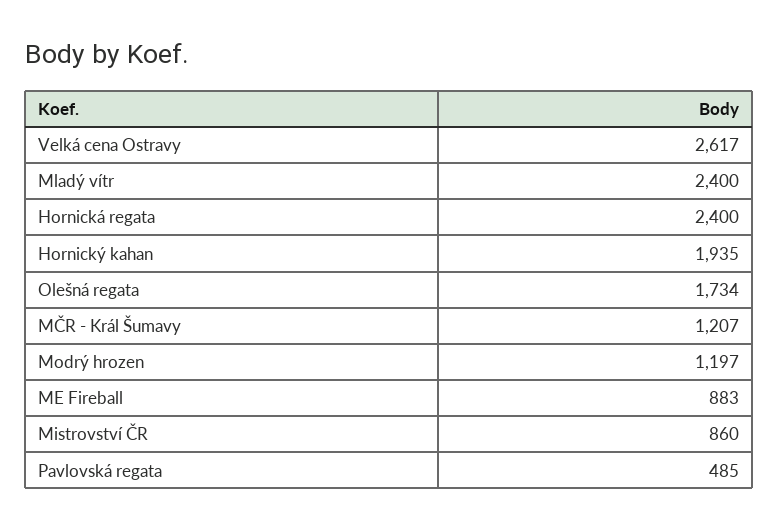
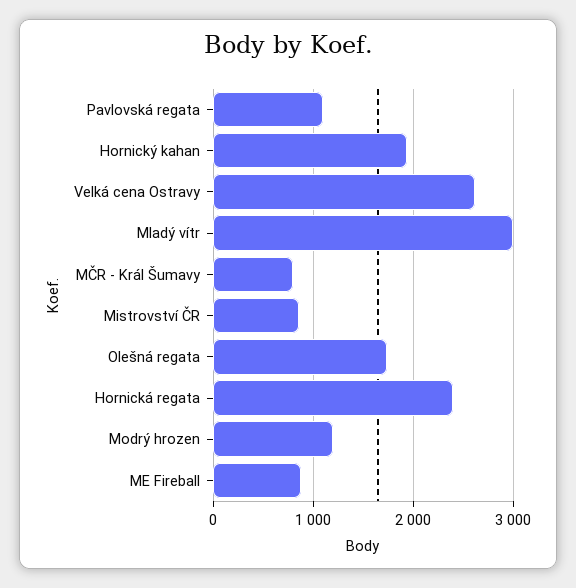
  {
    "Velká cena Ostravy": 2617,
-   "Mladý vítr": 2400,
+   "Mladý vítr": 3000,
    "Hornická regata": 2400,
    "Hornický kahan": 1935,
    "Olešná regata": 1734,
-   "MČR - Král Šumavy": 1207,
+   "MČR - Král Šumavy": 800,
    "Modrý hrozen": 1197,
    "ME Fireball": 883,
    "Mistrovství ČR": 860,
-   "Pavlovská regata": 485
+   "Pavlovská regata": 1100
  }

